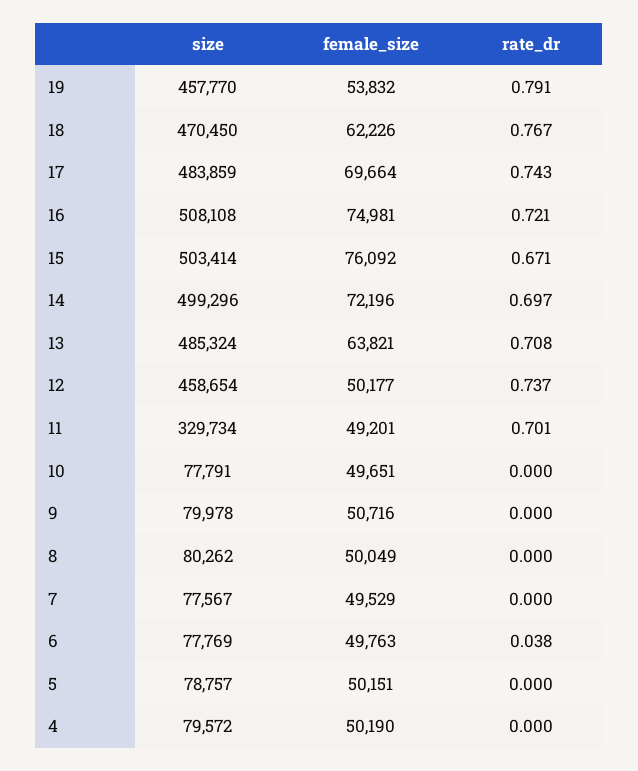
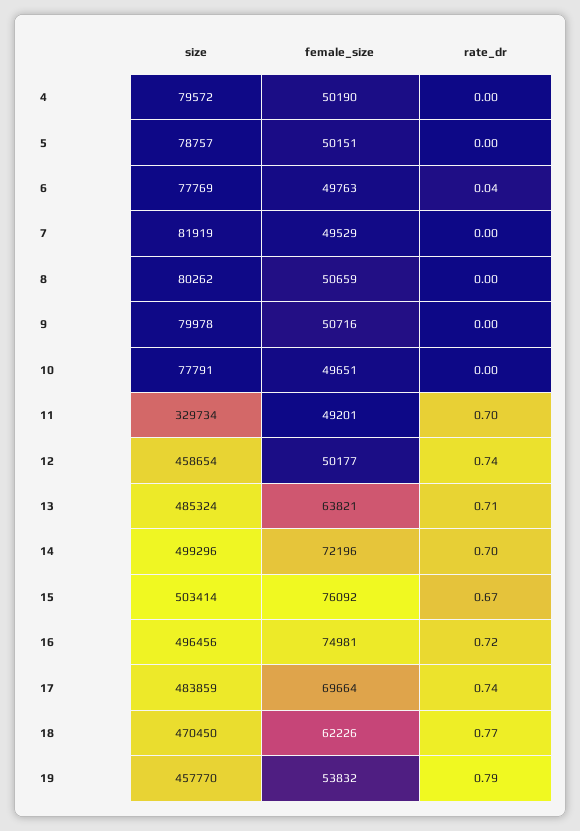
  {
    "size": {
      "19": 457770,
      "18": 470450,
      "17": 483859,
-     "16": 508108,
+     "16": 496456,
      "15": 503414,
      "14": 499296,
      "13": 485324,
      "12": 458654,
      "11": 329734,
      "10": 77791,
      "9": 79978,
      "8": 80262,
-     "7": 77567,
+     "7": 81919,
      "6": 77769,
      "5": 78757,
      "4": 79572
    },
    "female_size": {
      "19": 53832,
      "18": 62226,
      "17": 69664,
      "16": 74981,
      "15": 76092,
      "14": 72196,
      "13": 63821,
      "12": 50177,
      "11": 49201,
      "10": 49651,
      "9": 50716,
-     "8": 50049,
+     "8": 50659,
      "7": 49529,
      "6": 49763,
      "5": 50151,
      "4": 50190
    },
    "rate_dr": {
      "19": 0.791,
      "18": 0.767,
      "17": 0.743,
      "16": 0.721,
      "15": 0.671,
      "14": 0.697,
      "13": 0.708,
      "12": 0.737,
      "11": 0.701,
      "10": 0,
      "9": 0,
      "8": 0,
      "7": 0,
      "6": 0.038,
      "5": 0,
      "4": 0
    }
  }

